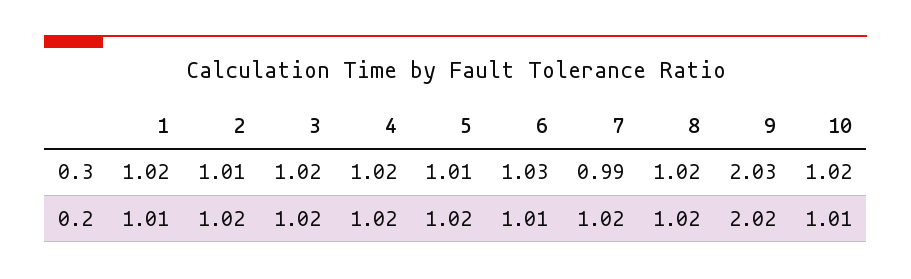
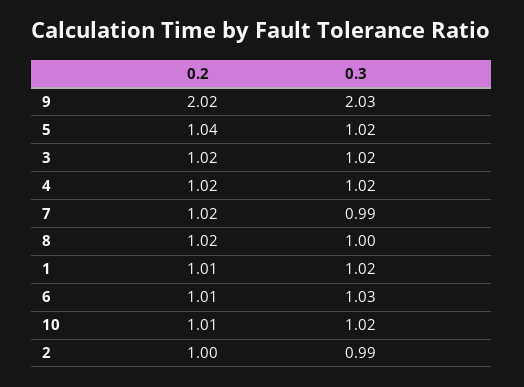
  {
    "1": {
      "0.3": 1.02,
      "0.2": 1.01
    },
    "2": {
-     "0.3": 1.01,
+     "0.3": 0.99,
-     "0.2": 1.02
+     "0.2": 1
    },
    "3": {
      "0.3": 1.02,
      "0.2": 1.02
    },
    "4": {
      "0.3": 1.02,
      "0.2": 1.02
    },
    "5": {
-     "0.3": 1.01,
+     "0.3": 1.02,
-     "0.2": 1.02
+     "0.2": 1.04
    },
    "6": {
      "0.3": 1.03,
      "0.2": 1.01
    },
    "7": {
      "0.3": 0.99,
      "0.2": 1.02
    },
    "8": {
-     "0.3": 1.02,
+     "0.3": 1,
      "0.2": 1.02
    },
    "9": {
      "0.3": 2.03,
      "0.2": 2.02
    },
    "10": {
      "0.3": 1.02,
      "0.2": 1.01
    }
  }

